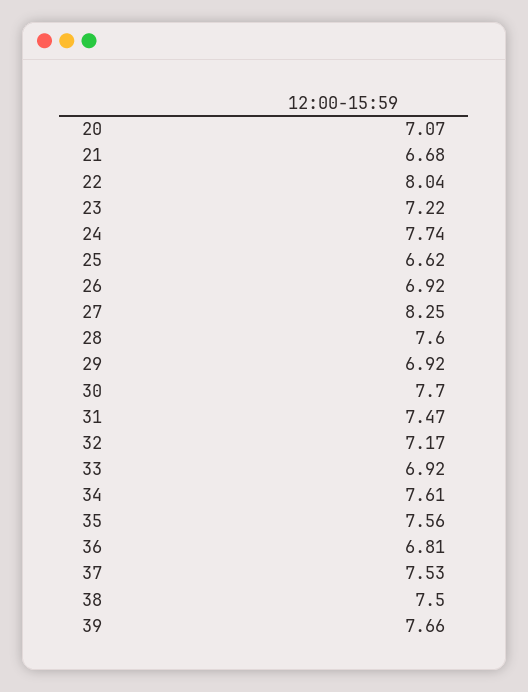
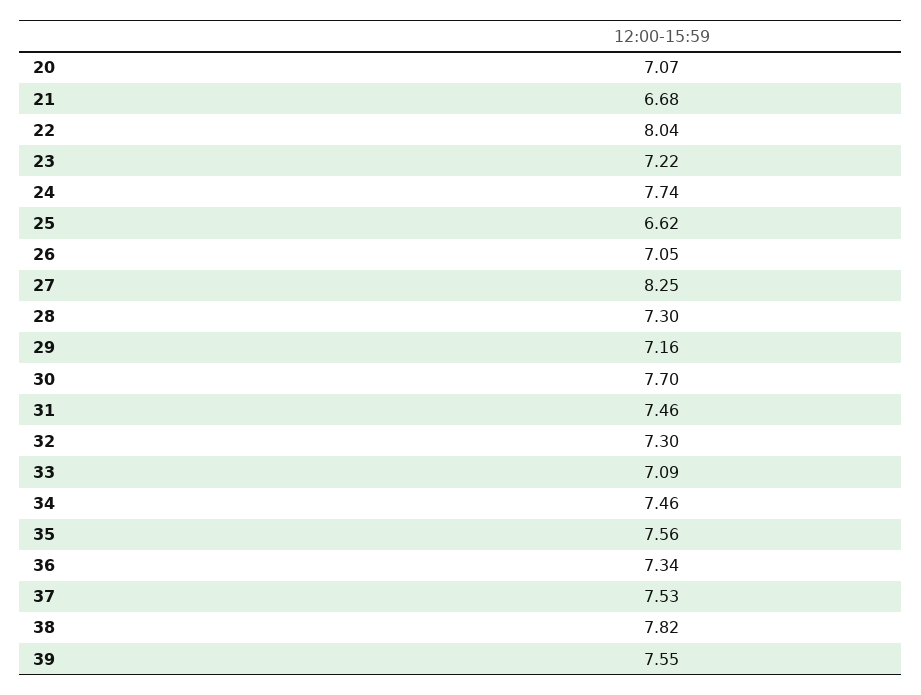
  {
    "20": 7.07,
    "21": 6.68,
    "22": 8.04,
    "23": 7.22,
    "24": 7.74,
    "25": 6.62,
-   "26": 6.92,
+   "26": 7.05,
    "27": 8.25,
-   "28": 7.6,
+   "28": 7.3,
-   "29": 6.92,
+   "29": 7.16,
    "30": 7.7,
-   "31": 7.47,
+   "31": 7.46,
-   "32": 7.17,
+   "32": 7.3,
-   "33": 6.92,
+   "33": 7.09,
-   "34": 7.61,
+   "34": 7.46,
    "35": 7.56,
-   "36": 6.81,
+   "36": 7.34,
    "37": 7.53,
-   "38": 7.5,
+   "38": 7.82,
-   "39": 7.66
+   "39": 7.55
  }

